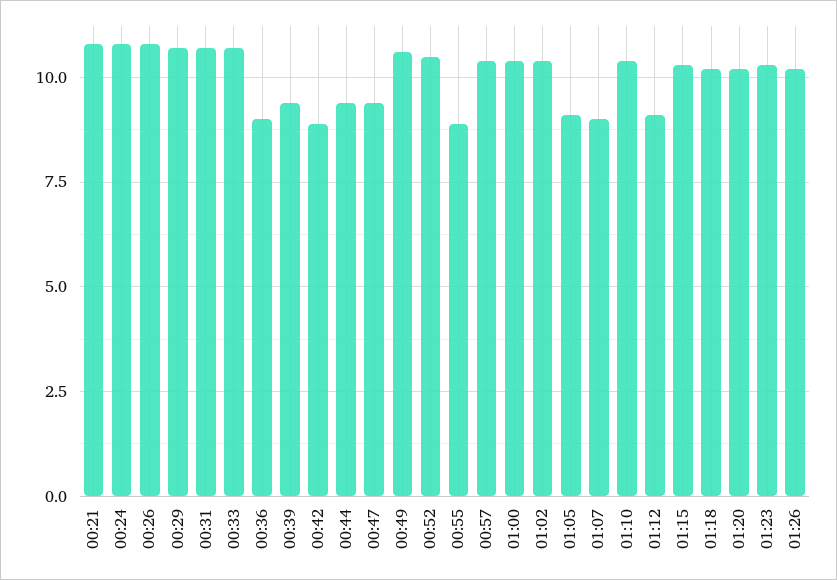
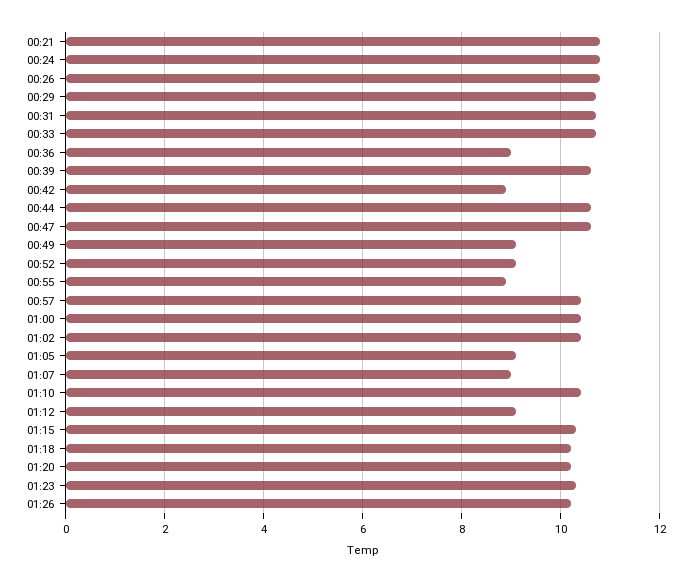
  {
    "00:21": 11,
    "00:24": 11,
    "00:26": 11,
    "00:29": 10.5,
    "00:31": 10.5,
    "00:33": 10.5,
    "00:36": 9,
-   "00:39": 9.5,
+   "00:39": 10.5,
    "00:42": 9,
-   "00:44": 9.5,
+   "00:44": 10.5,
-   "00:47": 9.5,
+   "00:47": 10.5,
-   "00:49": 10.5,
+   "00:49": 9,
-   "00:52": 10.5,
+   "00:52": 9,
    "00:55": 9,
    "00:57": 10.5,
    "01:00": 10.5,
    "01:02": 10.5,
    "01:05": 9,
    "01:07": 9,
    "01:10": 10.5,
    "01:12": 9,
    "01:15": 10.5,
    "01:18": 10,
    "01:20": 10,
    "01:23": 10.5,
    "01:26": 10
  }

